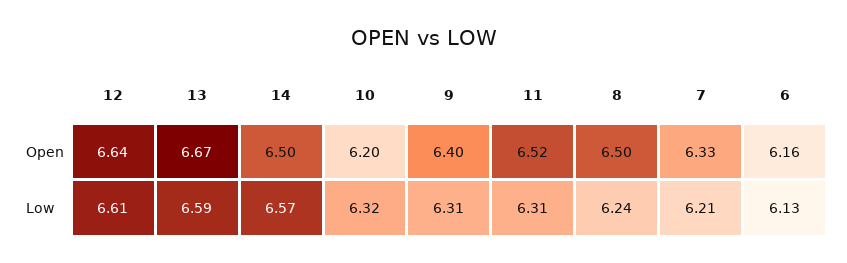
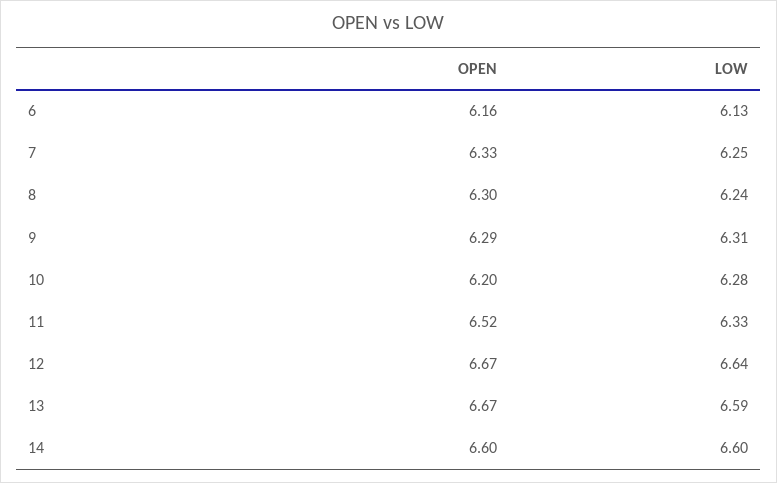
  {
    "12": {
-     "Open": 6.64,
+     "Open": 6.67,
-     "Low": 6.61
+     "Low": 6.64
    },
    "13": {
      "Open": 6.67,
      "Low": 6.59
    },
    "14": {
-     "Open": 6.5,
+     "Open": 6.6,
-     "Low": 6.57
+     "Low": 6.6
    },
    "10": {
      "Open": 6.2,
-     "Low": 6.32
+     "Low": 6.28
    },
    "9": {
-     "Open": 6.4,
+     "Open": 6.29,
      "Low": 6.31
    },
    "11": {
      "Open": 6.52,
-     "Low": 6.31
+     "Low": 6.33
    },
    "8": {
-     "Open": 6.5,
+     "Open": 6.3,
      "Low": 6.24
    },
    "7": {
      "Open": 6.33,
-     "Low": 6.21
+     "Low": 6.25
    },
    "6": {
      "Open": 6.16,
      "Low": 6.13
    }
  }

